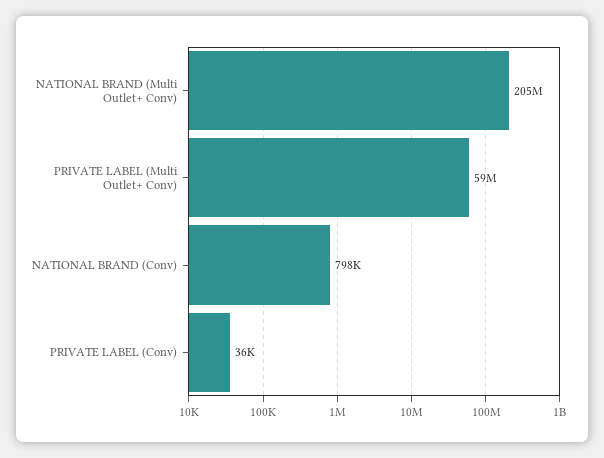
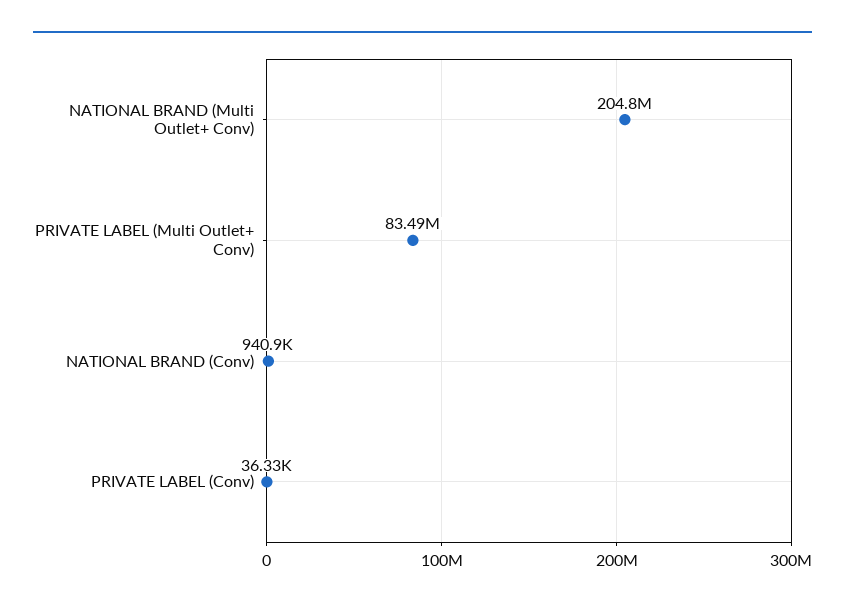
  {
    "NATIONAL BRAND (Multi Outlet+ Conv)": 204800000,
-   "PRIVATE LABEL (Multi Outlet+ Conv)": 59000000,
+   "PRIVATE LABEL (Multi Outlet+ Conv)": 83490000,
-   "NATIONAL BRAND (Conv)": 798000,
+   "NATIONAL BRAND (Conv)": 940900,
    "PRIVATE LABEL (Conv)": 36330
  }

